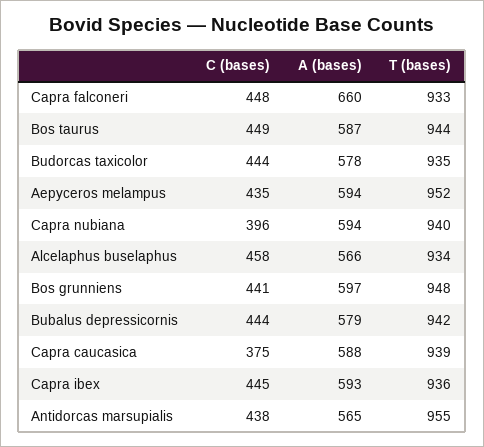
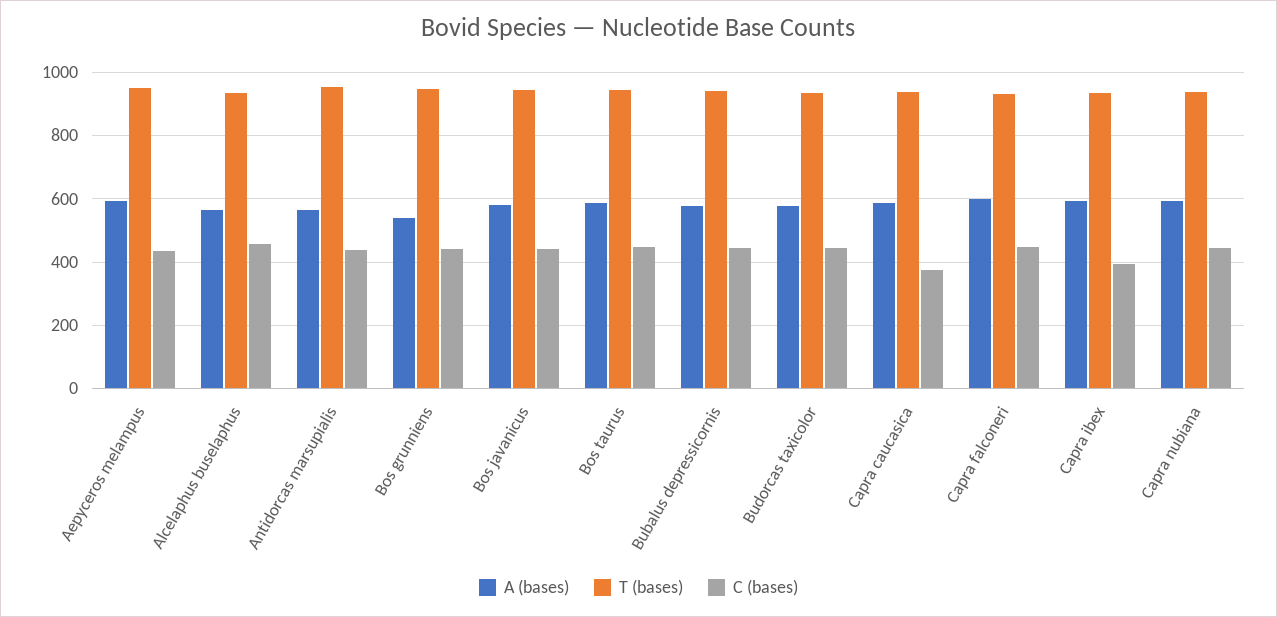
  {
    "C (bases)": {
      "Capra falconeri": 448,
      "Bos taurus": 449,
      "Budorcas taxicolor": 444,
      "Aepyceros melampus": 435,
-     "Capra nubiana": 396,
+     "Capra nubiana": 440,
      "Alcelaphus buselaphus": 458,
      "Bos grunniens": 441,
      "Bubalus depressicornis": 444,
      "Capra caucasica": 375,
-     "Capra ibex": 445,
+     "Capra ibex": 400,
-     "Antidorcas marsupialis": 438
+     "Antidorcas marsupialis": 438,
+     "Bos javanicus": 440
    },
    "A (bases)": {
-     "Capra falconeri": 660,
+     "Capra falconeri": 600,
      "Bos taurus": 587,
      "Budorcas taxicolor": 578,
      "Aepyceros melampus": 594,
      "Capra nubiana": 594,
      "Alcelaphus buselaphus": 566,
-     "Bos grunniens": 597,
+     "Bos grunniens": 540,
      "Bubalus depressicornis": 579,
      "Capra caucasica": 588,
      "Capra ibex": 593,
-     "Antidorcas marsupialis": 565
+     "Antidorcas marsupialis": 565,
+     "Bos javanicus": 580
    },
    "T (bases)": {
      "Capra falconeri": 933,
      "Bos taurus": 944,
      "Budorcas taxicolor": 935,
      "Aepyceros melampus": 952,
      "Capra nubiana": 940,
      "Alcelaphus buselaphus": 934,
      "Bos grunniens": 948,
      "Bubalus depressicornis": 942,
      "Capra caucasica": 939,
      "Capra ibex": 936,
-     "Antidorcas marsupialis": 955
+     "Antidorcas marsupialis": 955,
+     "Bos javanicus": 940
    }
  }

